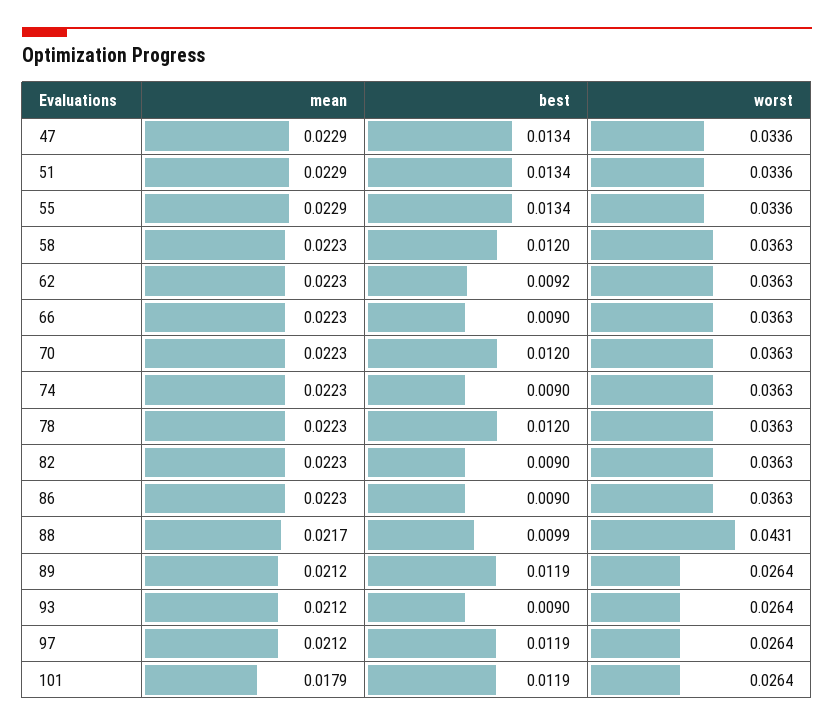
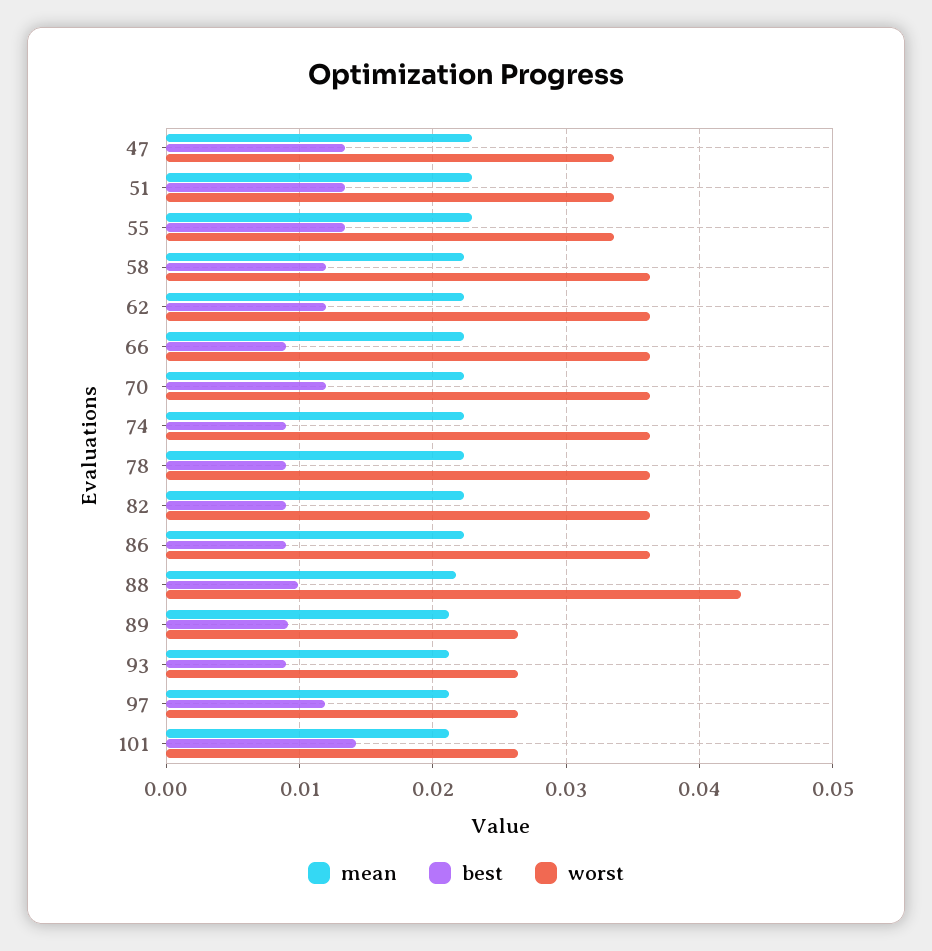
  {
    "mean": {
      "47": 0.0229,
      "51": 0.0229,
      "55": 0.0229,
      "58": 0.0223,
      "62": 0.0223,
      "66": 0.0223,
      "70": 0.0223,
      "74": 0.0223,
      "78": 0.0223,
      "82": 0.0223,
      "86": 0.0223,
      "88": 0.0217,
      "89": 0.0212,
      "93": 0.0212,
      "97": 0.0212,
-     "101": 0.0179
+     "101": 0.021
    },
    "best": {
      "47": 0.0134,
      "51": 0.0134,
      "55": 0.0134,
      "58": 0.012,
-     "62": 0.0092,
+     "62": 0.012,
      "66": 0.009,
      "70": 0.012,
      "74": 0.009,
-     "78": 0.012,
+     "78": 0.009,
      "82": 0.009,
      "86": 0.009,
      "88": 0.0099,
-     "89": 0.0119,
+     "89": 0.009,
      "93": 0.009,
      "97": 0.0119,
-     "101": 0.0119
+     "101": 0.014
    },
    "worst": {
      "47": 0.0336,
      "51": 0.0336,
      "55": 0.0336,
      "58": 0.0363,
      "62": 0.0363,
      "66": 0.0363,
      "70": 0.0363,
      "74": 0.0363,
      "78": 0.0363,
      "82": 0.0363,
      "86": 0.0363,
      "88": 0.0431,
      "89": 0.0264,
      "93": 0.0264,
      "97": 0.0264,
      "101": 0.0264
    }
  }

